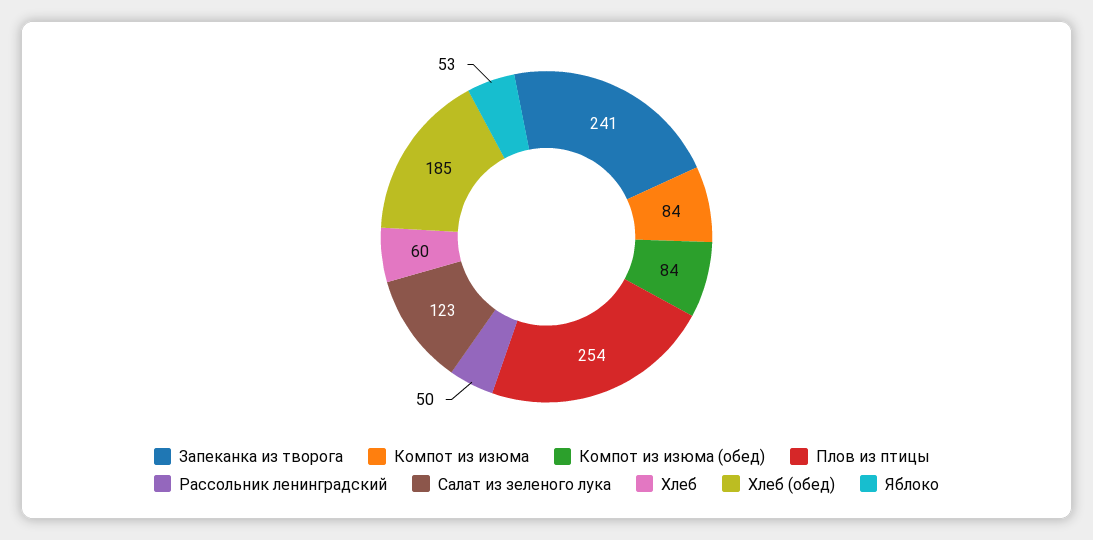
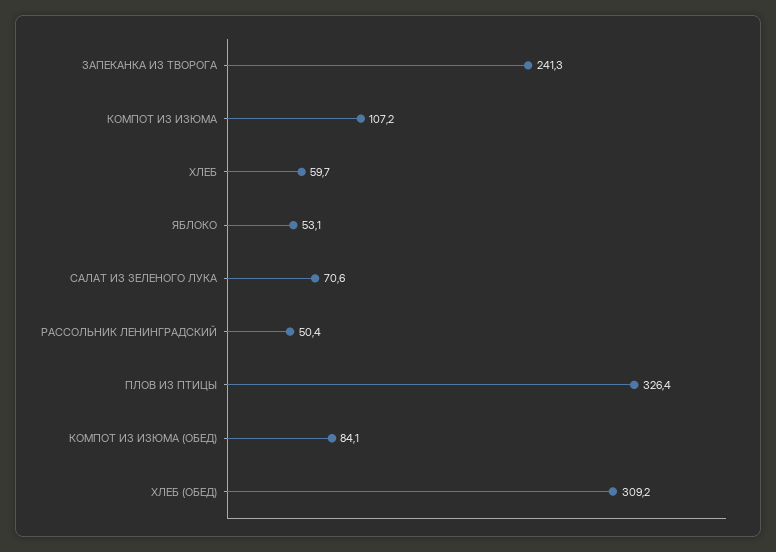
  {
    "Запеканка из творога": 241.3,
-   "Компот из изюма": 84,
+   "Компот из изюма": 107.2,
    "Компот из изюма (обед)": 84.1,
-   "Плов из птицы": 254,
+   "Плов из птицы": 326.4,
    "Рассольник ленинградский": 50.4,
-   "Салат из зеленого лука": 123,
+   "Салат из зеленого лука": 70.6,
    "Хлеб": 59.7,
-   "Хлеб (обед)": 185,
+   "Хлеб (обед)": 309.2,
    "Яблоко": 53.1
  }

